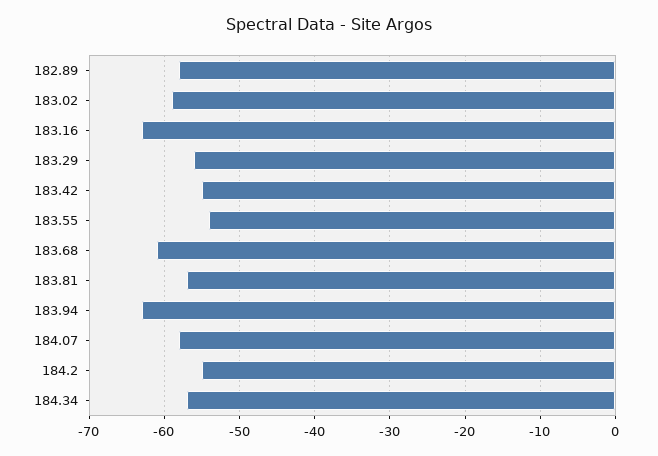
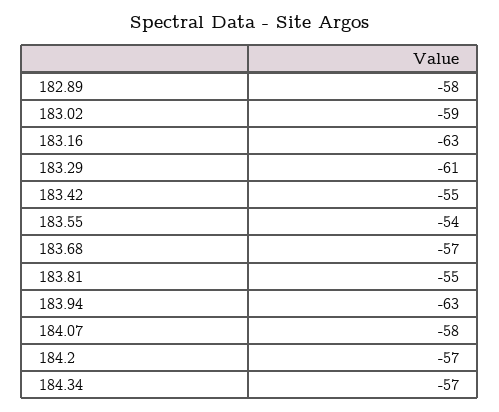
  {
    "182.89": -58,
    "183.02": -59,
    "183.16": -63,
-   "183.29": -56,
+   "183.29": -61,
    "183.42": -55,
    "183.55": -54,
-   "183.68": -61,
+   "183.68": -57,
-   "183.81": -57,
+   "183.81": -55,
    "183.94": -63,
    "184.07": -58,
-   "184.2": -55,
+   "184.2": -57,
    "184.34": -57
  }

